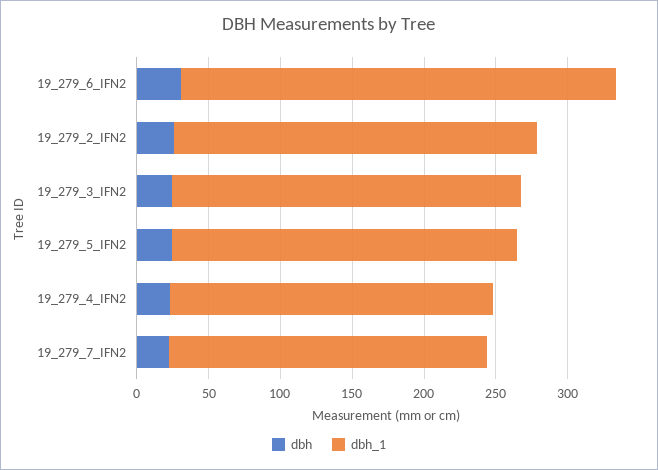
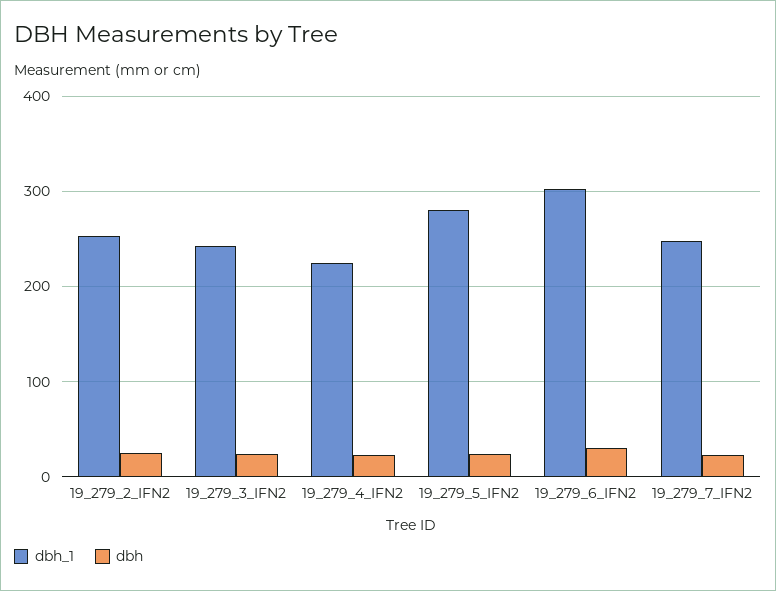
  {
    "dbh": {
      "19_279_6_IFN2": 30,
      "19_279_2_IFN2": 30,
      "19_279_3_IFN2": 20,
      "19_279_5_IFN2": 20,
      "19_279_4_IFN2": 20,
      "19_279_7_IFN2": 20
    },
    "dbh_1": {
      "19_279_6_IFN2": 300,
      "19_279_2_IFN2": 250,
      "19_279_3_IFN2": 240,
-     "19_279_5_IFN2": 240,
+     "19_279_5_IFN2": 280,
      "19_279_4_IFN2": 230,
-     "19_279_7_IFN2": 220
+     "19_279_7_IFN2": 250
    }
  }

